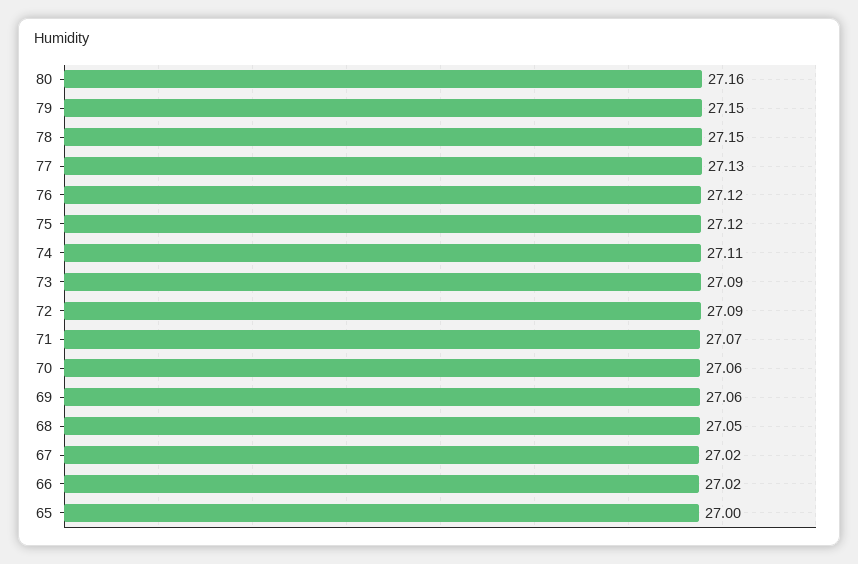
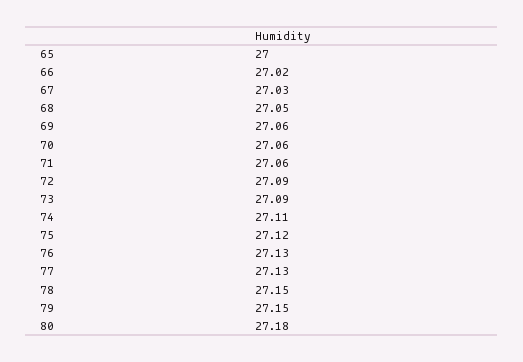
  {
-   "80": 27.16,
+   "80": 27.18,
    "79": 27.15,
    "78": 27.15,
    "77": 27.13,
-   "76": 27.12,
+   "76": 27.13,
    "75": 27.12,
    "74": 27.11,
    "73": 27.09,
    "72": 27.09,
-   "71": 27.07,
+   "71": 27.06,
    "70": 27.06,
    "69": 27.06,
    "68": 27.05,
-   "67": 27.02,
+   "67": 27.03,
    "66": 27.02,
    "65": 27
  }

